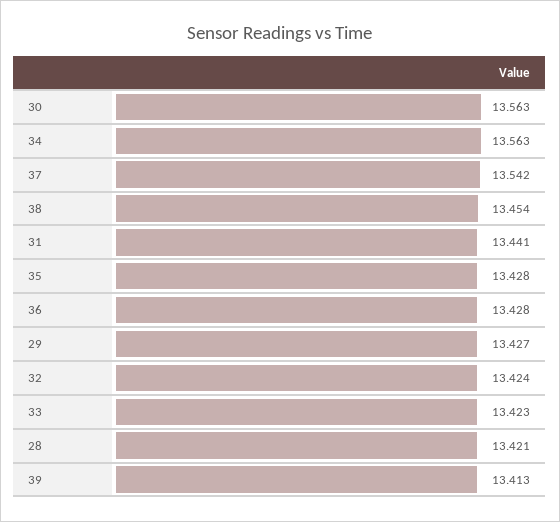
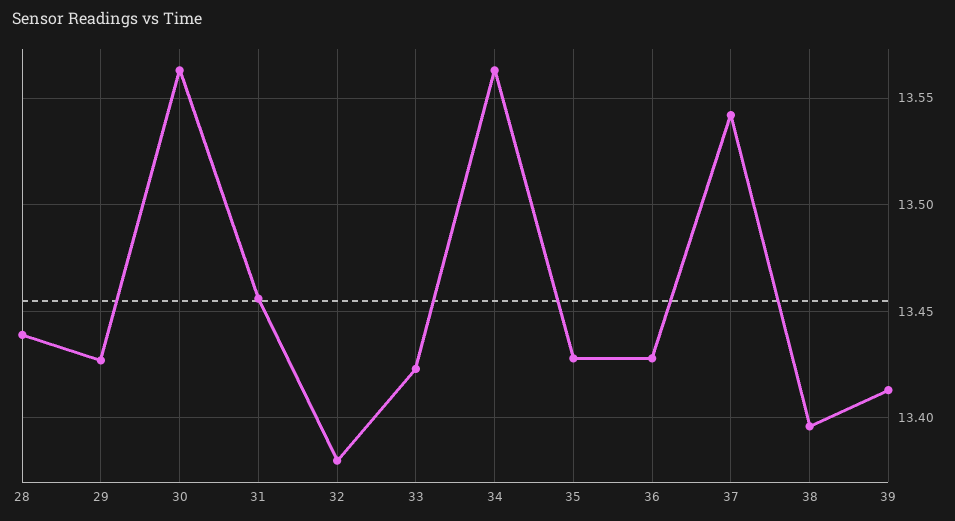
  {
    "30": 13.563,
    "34": 13.563,
    "37": 13.542,
-   "38": 13.454,
+   "38": 13.395,
-   "31": 13.441,
+   "31": 13.455,
    "35": 13.428,
    "36": 13.428,
    "29": 13.427,
-   "32": 13.424,
+   "32": 13.38,
    "33": 13.423,
-   "28": 13.421,
+   "28": 13.44,
    "39": 13.413
  }

